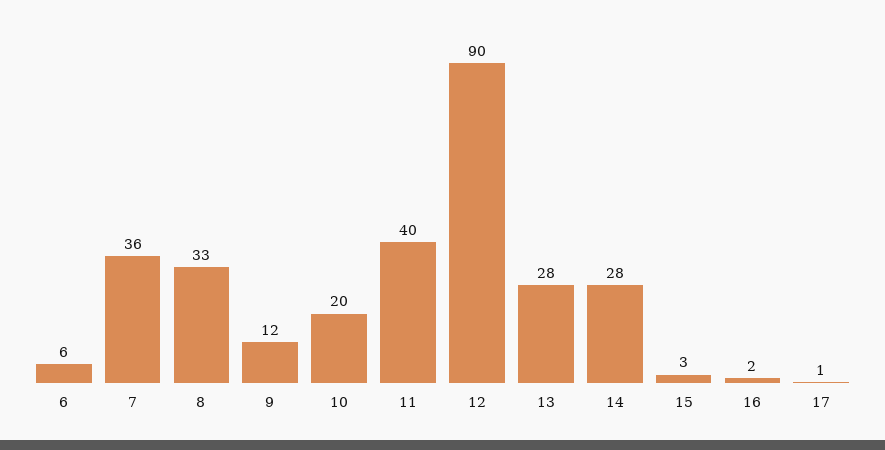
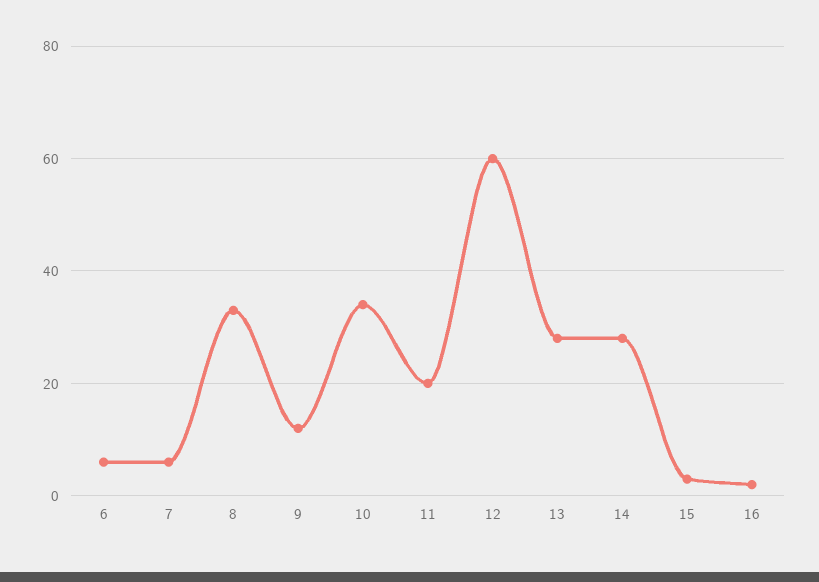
  {
    "6": 6,
-   "7": 36,
+   "7": 5,
    "8": 33,
    "9": 12,
-   "10": 20,
+   "10": 35,
-   "11": 40,
+   "11": 20,
-   "12": 90,
+   "12": 60,
    "13": 28,
    "14": 28,
    "15": 3,
-   "16": 2,
+   "16": 2
-   "17": 1
  }

